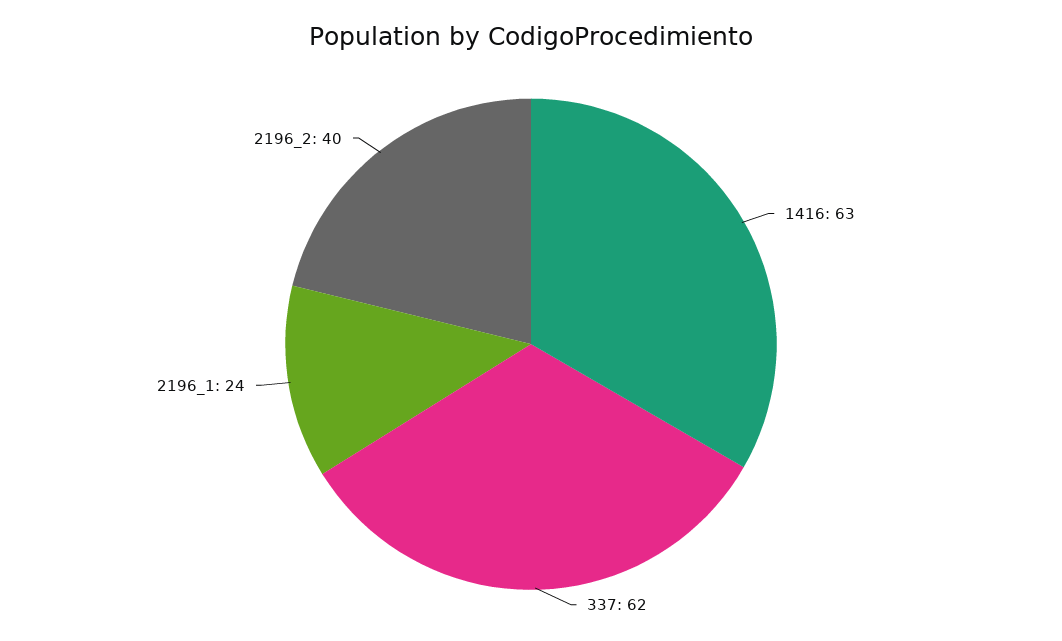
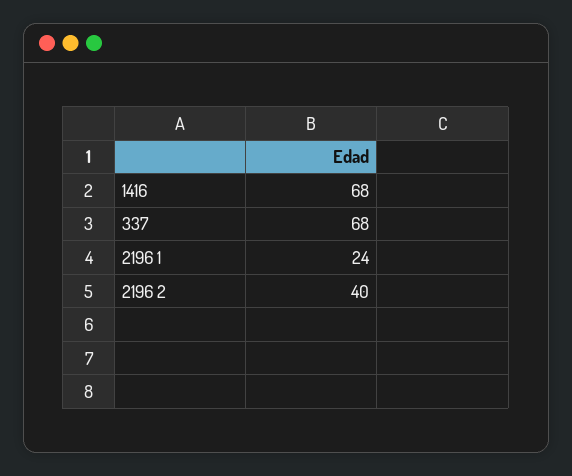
  {
-   "1416": 63,
+   "1416": 68,
-   "337": 62,
+   "337": 68,
    "2196_1": 24,
    "2196_2": 40
  }

